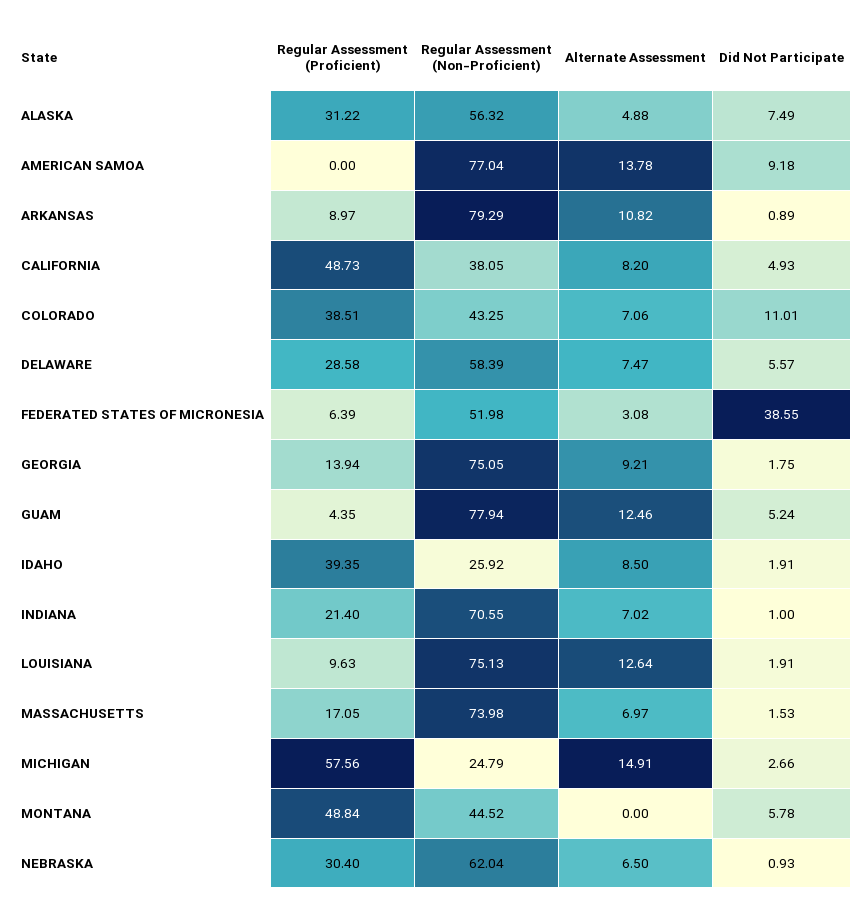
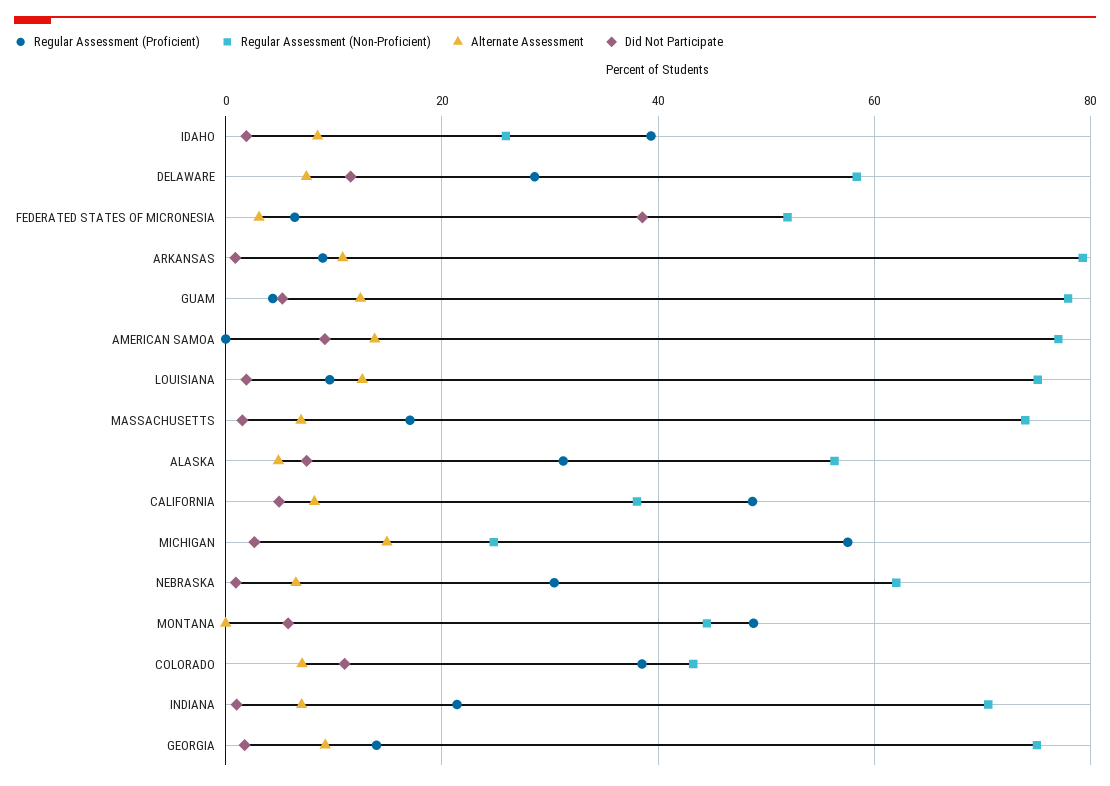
  {
    "Regular Assessment (Proficient)": {
      "ALASKA": 31.22,
      "AMERICAN SAMOA": 0,
      "ARKANSAS": 8.97,
      "CALIFORNIA": 48.73,
      "COLORADO": 38.51,
      "DELAWARE": 28.58,
      "FEDERATED STATES OF MICRONESIA": 6.39,
      "GEORGIA": 13.94,
      "GUAM": 4.35,
      "IDAHO": 39.35,
      "INDIANA": 21.4,
      "LOUISIANA": 9.63,
      "MASSACHUSETTS": 17.05,
      "MICHIGAN": 57.56,
      "MONTANA": 48.84,
      "NEBRASKA": 30.4
    },
    "Regular Assessment (Non-Proficient)": {
      "ALASKA": 56.32,
      "AMERICAN SAMOA": 77.04,
      "ARKANSAS": 79.29,
      "CALIFORNIA": 38.05,
      "COLORADO": 43.25,
      "DELAWARE": 58.39,
      "FEDERATED STATES OF MICRONESIA": 51.98,
      "GEORGIA": 75.05,
      "GUAM": 77.94,
      "IDAHO": 25.92,
      "INDIANA": 70.55,
      "LOUISIANA": 75.13,
      "MASSACHUSETTS": 73.98,
      "MICHIGAN": 24.79,
      "MONTANA": 44.52,
      "NEBRASKA": 62.04
    },
    "Alternate Assessment": {
      "ALASKA": 4.88,
      "AMERICAN SAMOA": 13.78,
      "ARKANSAS": 10.82,
      "CALIFORNIA": 8.2,
      "COLORADO": 7.06,
      "DELAWARE": 7.47,
      "FEDERATED STATES OF MICRONESIA": 3.08,
      "GEORGIA": 9.21,
      "GUAM": 12.46,
      "IDAHO": 8.5,
      "INDIANA": 7.02,
      "LOUISIANA": 12.64,
      "MASSACHUSETTS": 6.97,
      "MICHIGAN": 14.91,
      "MONTANA": 0,
      "NEBRASKA": 6.5
    },
    "Did Not Participate": {
      "ALASKA": 7.49,
      "AMERICAN SAMOA": 9.18,
      "ARKANSAS": 0.89,
      "CALIFORNIA": 4.93,
      "COLORADO": 11.01,
-     "DELAWARE": 5.57,
+     "DELAWARE": 12,
      "FEDERATED STATES OF MICRONESIA": 38.55,
      "GEORGIA": 1.75,
      "GUAM": 5.24,
      "IDAHO": 1.91,
      "INDIANA": 1,
      "LOUISIANA": 1.91,
      "MASSACHUSETTS": 1.53,
      "MICHIGAN": 2.66,
      "MONTANA": 5.78,
      "NEBRASKA": 0.93
    }
  }

